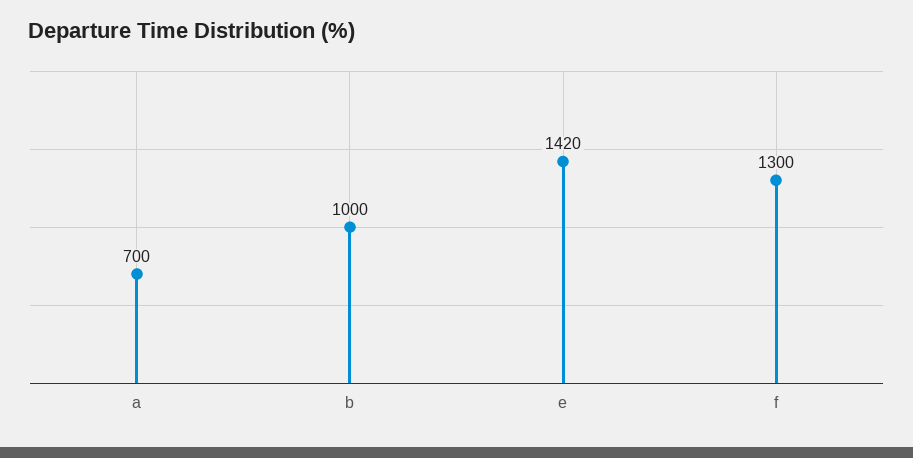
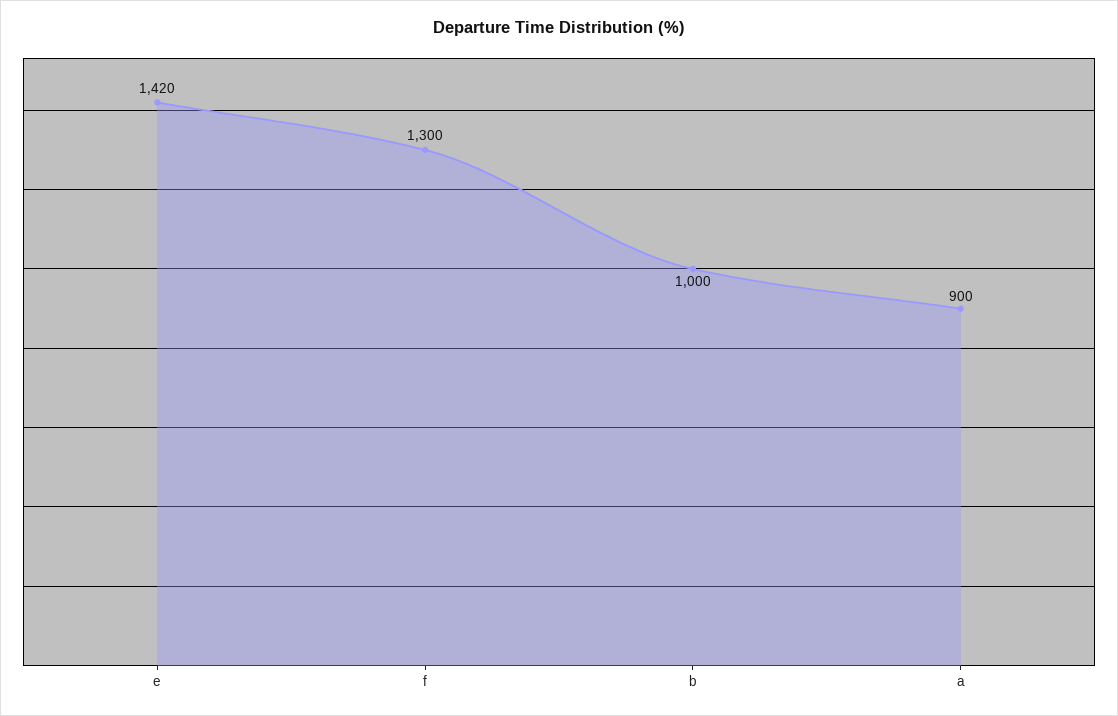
  {
-   "a": 700,
+   "a": 900,
    "b": 1000,
    "e": 1420,
    "f": 1300
  }

